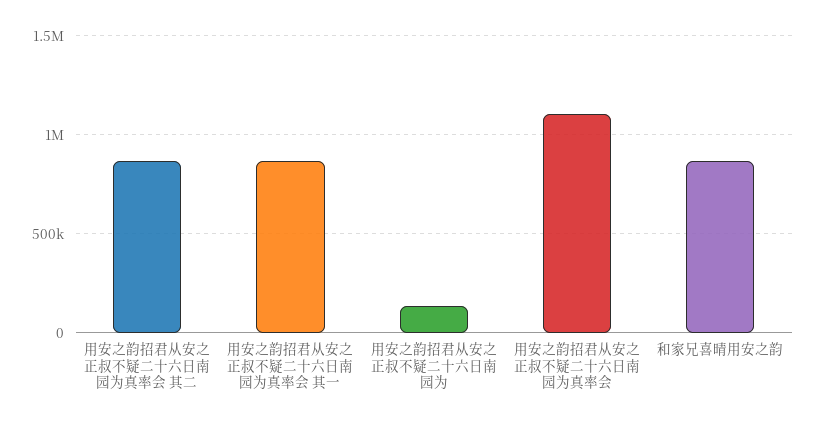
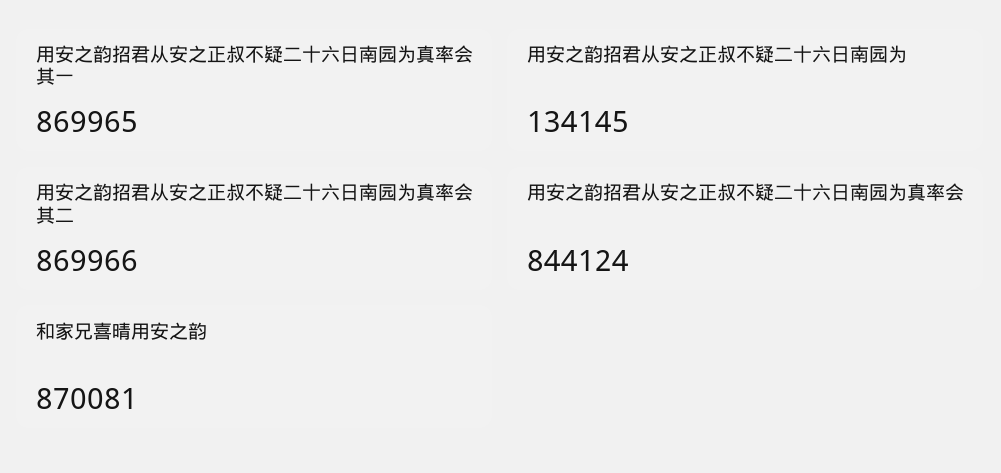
  {
    "用安之韵招君从安之正叔不疑二十六日南园为真率会 其二": 869966,
    "用安之韵招君从安之正叔不疑二十六日南园为真率会 其一": 869965,
    "用安之韵招君从安之正叔不疑二十六日南园为": 134145,
-   "用安之韵招君从安之正叔不疑二十六日南园为真率会": 1100000,
+   "用安之韵招君从安之正叔不疑二十六日南园为真率会": 844124,
    "和家兄喜晴用安之韵": 870081
  }

